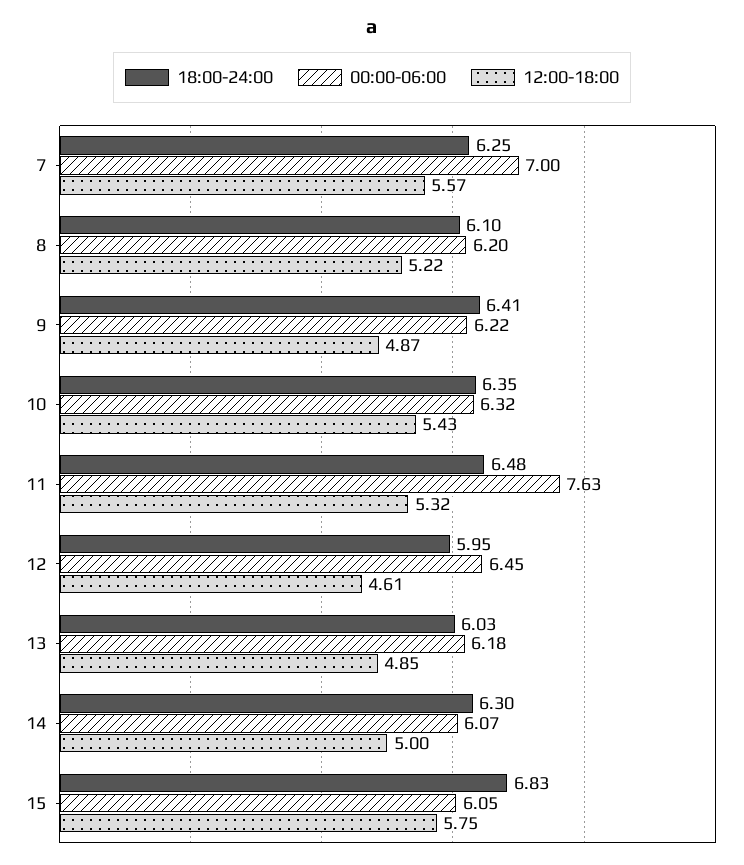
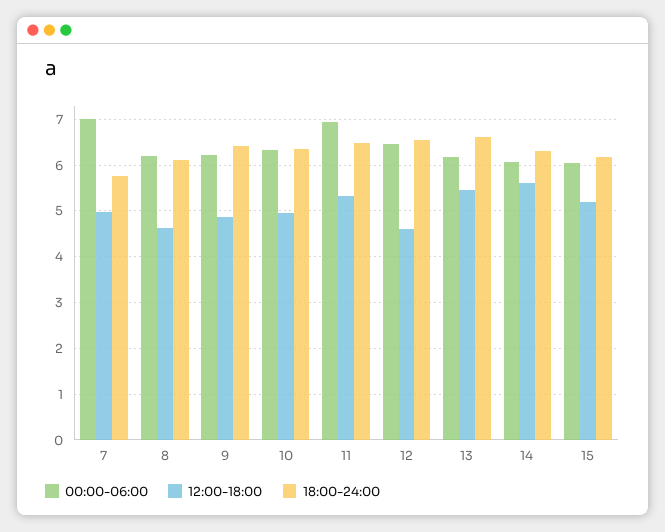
  {
    "18:00-24:00": {
-     "7": 6.25,
+     "7": 5.8,
      "8": 6.1,
      "9": 6.41,
      "10": 6.35,
      "11": 6.48,
-     "12": 5.95,
+     "12": 6.6,
-     "13": 6.03,
+     "13": 6.6,
      "14": 6.3,
-     "15": 6.83
+     "15": 6.2
    },
    "00:00-06:00": {
      "7": 7,
      "8": 6.2,
      "9": 6.22,
      "10": 6.32,
-     "11": 7.63,
+     "11": 7,
      "12": 6.45,
      "13": 6.18,
      "14": 6.07,
      "15": 6.05
    },
    "12:00-18:00": {
-     "7": 5.57,
+     "7": 5,
-     "8": 5.22,
+     "8": 4.6,
      "9": 4.87,
-     "10": 5.43,
+     "10": 5,
      "11": 5.32,
      "12": 4.61,
-     "13": 4.85,
+     "13": 5.4,
-     "14": 5,
+     "14": 5.6,
-     "15": 5.75
+     "15": 5.2
    }
  }

